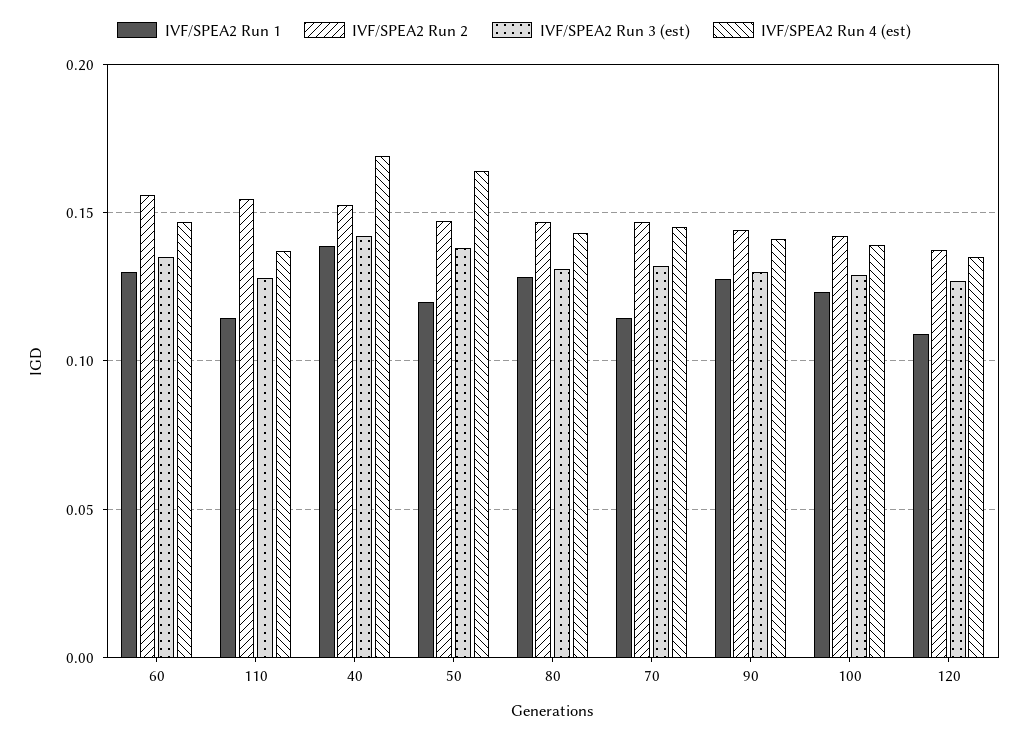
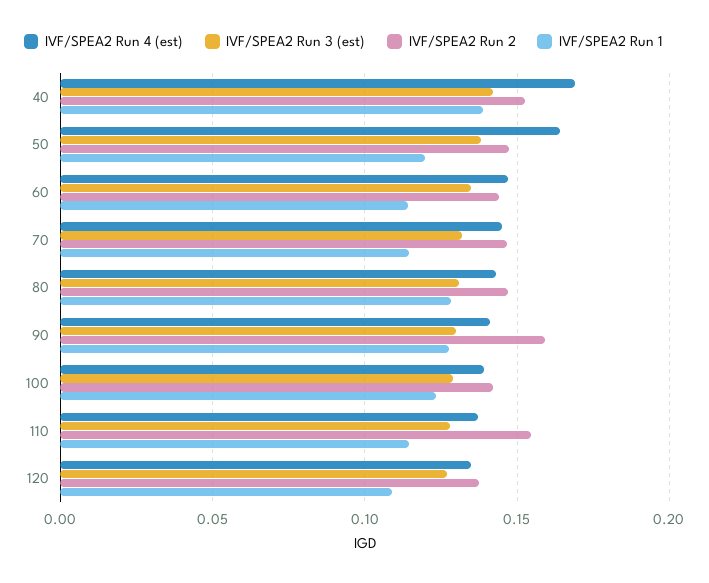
  {
    "IVF/SPEA2 Run 1": {
-     "60": 0.13,
+     "60": 0.115,
      "110": 0.115,
      "40": 0.14,
      "50": 0.12,
      "80": 0.13,
      "70": 0.115,
      "90": 0.13,
      "100": 0.125,
      "120": 0.11
    },
    "IVF/SPEA2 Run 2": {
-     "60": 0.155,
+     "60": 0.145,
      "110": 0.155,
      "40": 0.155,
      "50": 0.145,
      "80": 0.145,
      "70": 0.145,
-     "90": 0.145,
+     "90": 0.16,
      "100": 0.14,
      "120": 0.135
    },
    "IVF/SPEA2 Run 3 (est)": {
      "60": 0.135,
      "110": 0.13,
      "40": 0.14,
      "50": 0.14,
      "80": 0.13,
      "70": 0.13,
      "90": 0.13,
      "100": 0.13,
      "120": 0.125
    },
    "IVF/SPEA2 Run 4 (est)": {
      "60": 0.145,
      "110": 0.135,
      "40": 0.17,
      "50": 0.165,
      "80": 0.145,
      "70": 0.145,
      "90": 0.14,
      "100": 0.14,
      "120": 0.135
    }
  }

